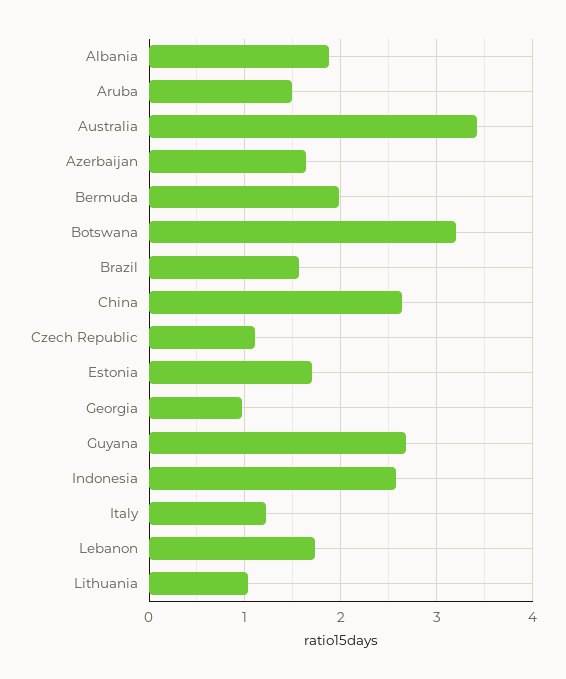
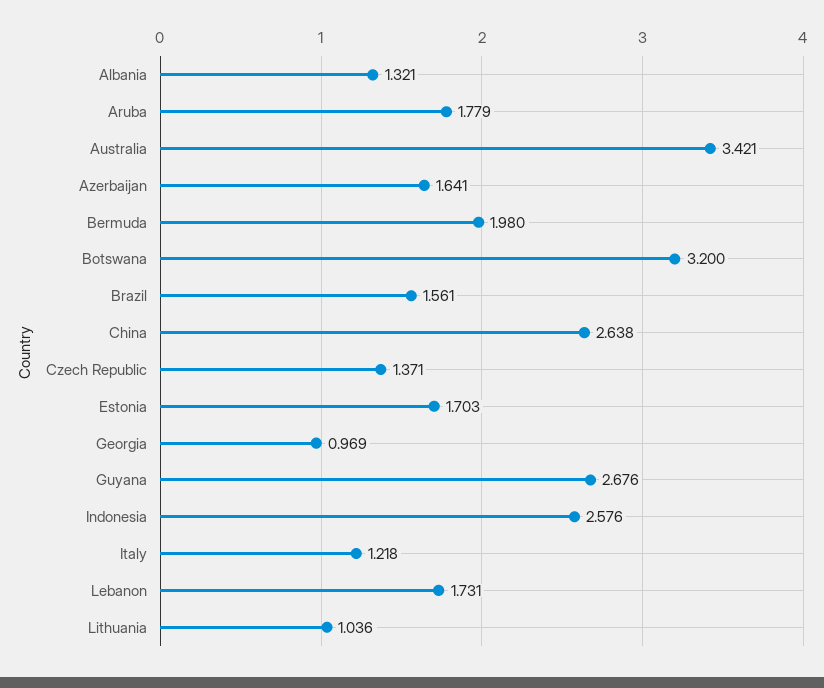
  {
-   "Albania": 1.9,
+   "Albania": 1.321,
-   "Aruba": 1.5,
+   "Aruba": 1.779,
    "Australia": 3.421,
    "Azerbaijan": 1.641,
    "Bermuda": 1.98,
    "Botswana": 3.2,
    "Brazil": 1.561,
    "China": 2.638,
-   "Czech Republic": 1.1,
+   "Czech Republic": 1.371,
    "Estonia": 1.703,
    "Georgia": 0.969,
    "Guyana": 2.676,
    "Indonesia": 2.576,
    "Italy": 1.218,
    "Lebanon": 1.731,
    "Lithuania": 1.036
  }

